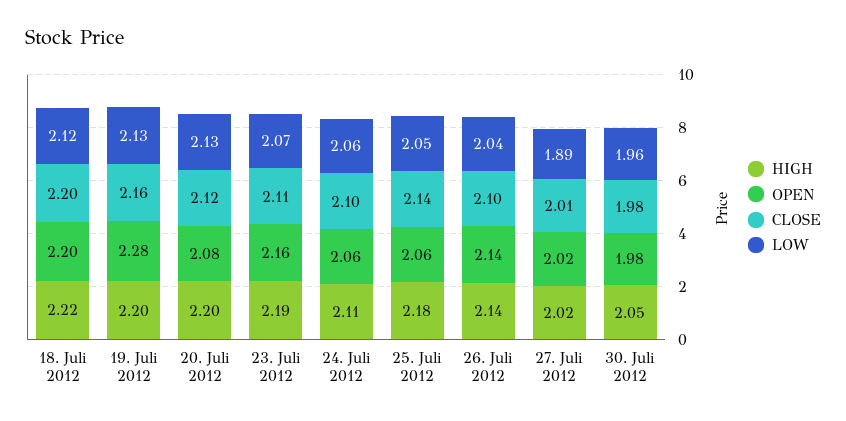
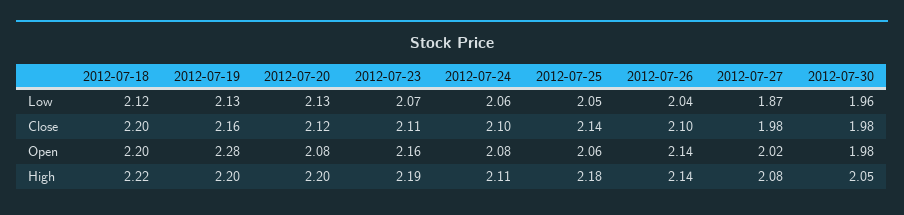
  {
    "HIGH": {
      "18. Juli 2012": 2.22,
      "19. Juli 2012": 2.2,
      "20. Juli 2012": 2.2,
      "23. Juli 2012": 2.19,
      "24. Juli 2012": 2.11,
      "25. Juli 2012": 2.18,
      "26. Juli 2012": 2.14,
-     "27. Juli 2012": 2.02,
+     "27. Juli 2012": 2.08,
      "30. Juli 2012": 2.05
    },
    "OPEN": {
      "18. Juli 2012": 2.2,
      "19. Juli 2012": 2.28,
      "20. Juli 2012": 2.08,
      "23. Juli 2012": 2.16,
-     "24. Juli 2012": 2.06,
+     "24. Juli 2012": 2.08,
      "25. Juli 2012": 2.06,
      "26. Juli 2012": 2.14,
      "27. Juli 2012": 2.02,
      "30. Juli 2012": 1.98
    },
    "CLOSE": {
      "18. Juli 2012": 2.2,
      "19. Juli 2012": 2.16,
      "20. Juli 2012": 2.12,
      "23. Juli 2012": 2.11,
      "24. Juli 2012": 2.1,
      "25. Juli 2012": 2.14,
      "26. Juli 2012": 2.1,
-     "27. Juli 2012": 2.01,
+     "27. Juli 2012": 1.98,
      "30. Juli 2012": 1.98
    },
    "LOW": {
      "18. Juli 2012": 2.12,
      "19. Juli 2012": 2.13,
      "20. Juli 2012": 2.13,
      "23. Juli 2012": 2.07,
      "24. Juli 2012": 2.06,
      "25. Juli 2012": 2.05,
      "26. Juli 2012": 2.04,
-     "27. Juli 2012": 1.89,
+     "27. Juli 2012": 1.87,
      "30. Juli 2012": 1.96
    }
  }

